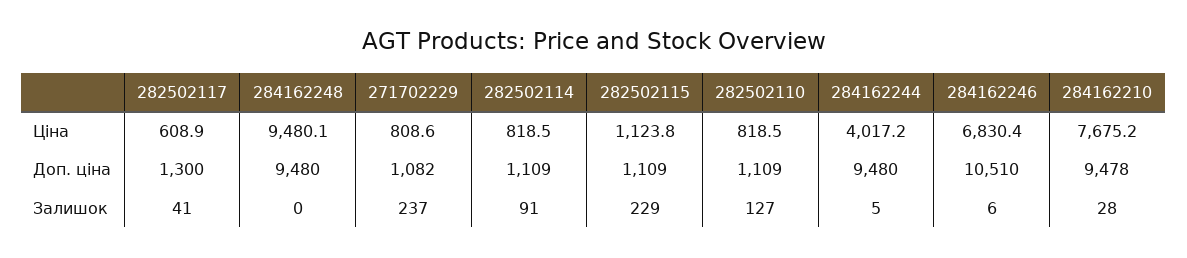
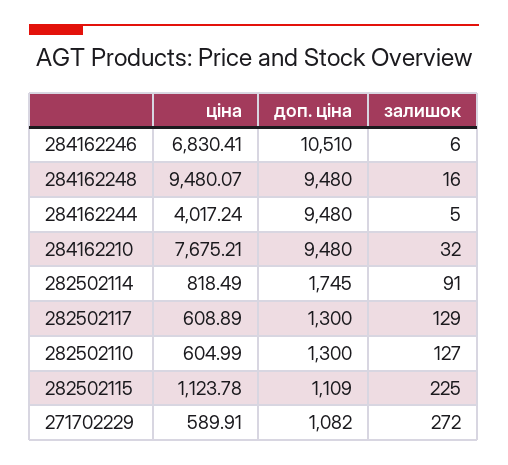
  {
    "282502117": {
      "Ціна": 608.89,
      "Доп. ціна": 1300,
-     "Залишок": 41
+     "Залишок": 129
    },
    "284162248": {
      "Ціна": 9480.07,
      "Доп. ціна": 9480,
-     "Залишок": 0
+     "Залишок": 16
    },
    "271702229": {
-     "Ціна": 808.6,
+     "Ціна": 589.91,
      "Доп. ціна": 1082,
-     "Залишок": 237
+     "Залишок": 272
    },
    "282502114": {
      "Ціна": 818.49,
-     "Доп. ціна": 1109,
+     "Доп. ціна": 1745,
      "Залишок": 91
    },
    "282502115": {
      "Ціна": 1123.78,
      "Доп. ціна": 1109,
-     "Залишок": 229
+     "Залишок": 225
    },
    "282502110": {
-     "Ціна": 818.5,
+     "Ціна": 604.99,
-     "Доп. ціна": 1109,
+     "Доп. ціна": 1300,
      "Залишок": 127
    },
    "284162244": {
      "Ціна": 4017.24,
      "Доп. ціна": 9480,
      "Залишок": 5
    },
    "284162246": {
      "Ціна": 6830.41,
      "Доп. ціна": 10510,
      "Залишок": 6
    },
    "284162210": {
      "Ціна": 7675.21,
-     "Доп. ціна": 9478,
+     "Доп. ціна": 9480,
-     "Залишок": 28
+     "Залишок": 32
    }
  }

